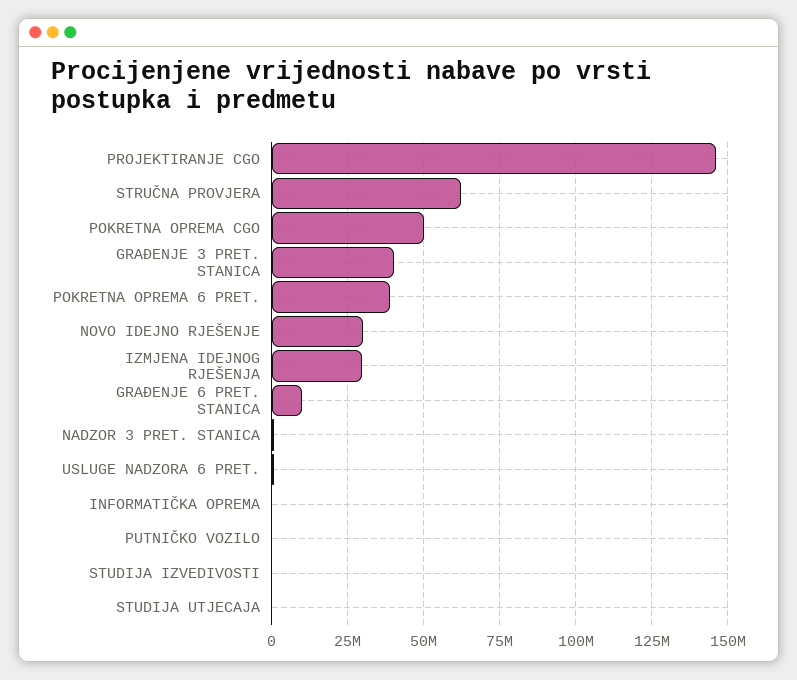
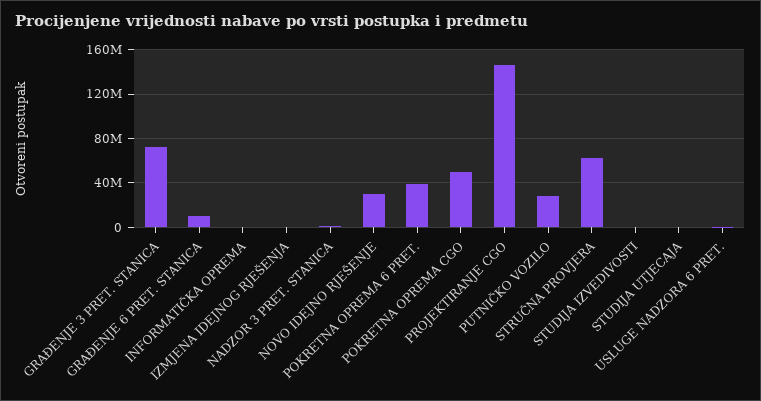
  {
    "PROJEKTIRANJE CGO": 145000000,
    "STRUČNA PROVJERA": 62500000,
    "POKRETNA OPREMA CGO": 50000000,
-   "GRAĐENJE 3 PRET. STANICA": 40000000,
+   "GRAĐENJE 3 PRET. STANICA": 70000000,
    "POKRETNA OPREMA 6 PRET.": 40000000,
    "NOVO IDEJNO RJEŠENJE": 30000000,
-   "IZMJENA IDEJNOG RJEŠENJA": 30000000,
+   "IZMJENA IDEJNOG RJEŠENJA": 0,
    "GRAĐENJE 6 PRET. STANICA": 10000000,
    "NADZOR 3 PRET. STANICA": 0,
    "USLUGE NADZORA 6 PRET.": 0,
    "INFORMATIČKA OPREMA": 0,
-   "PUTNIČKO VOZILO": 0,
+   "PUTNIČKO VOZILO": 30000000,
    "STUDIJA IZVEDIVOSTI": 0,
    "STUDIJA UTJECAJA": 0
  }

